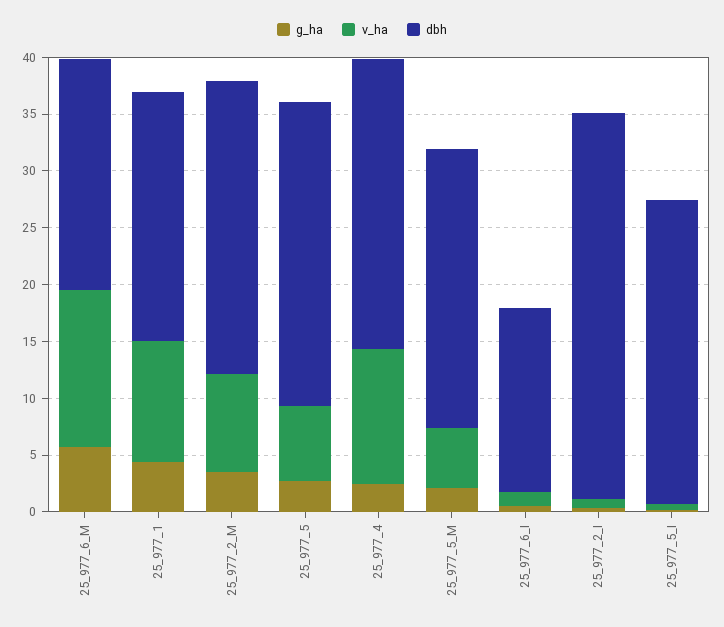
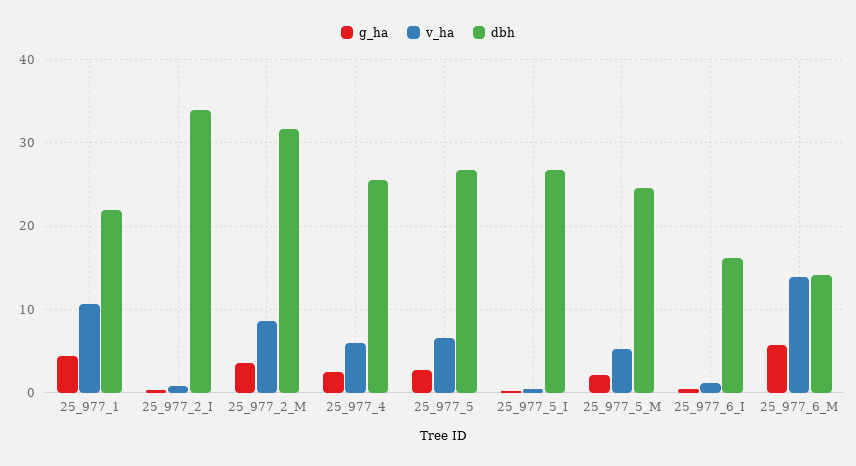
  {
    "g_ha": {
      "25_977_6_M": 6,
      "25_977_1": 4,
      "25_977_2_M": 4,
      "25_977_5": 3,
      "25_977_4": 2,
      "25_977_5_M": 2,
      "25_977_6_I": 1,
      "25_977_2_I": 0,
      "25_977_5_I": 0
    },
    "v_ha": {
      "25_977_6_M": 14,
      "25_977_1": 11,
      "25_977_2_M": 9,
      "25_977_5": 7,
-     "25_977_4": 12,
+     "25_977_4": 6,
      "25_977_5_M": 5,
      "25_977_6_I": 1,
      "25_977_2_I": 1,
      "25_977_5_I": 1
    },
    "dbh": {
-     "25_977_6_M": 20,
+     "25_977_6_M": 14,
      "25_977_1": 22,
-     "25_977_2_M": 26,
+     "25_977_2_M": 32,
      "25_977_5": 27,
      "25_977_4": 26,
      "25_977_5_M": 25,
      "25_977_6_I": 16,
      "25_977_2_I": 34,
      "25_977_5_I": 27
    }
  }

